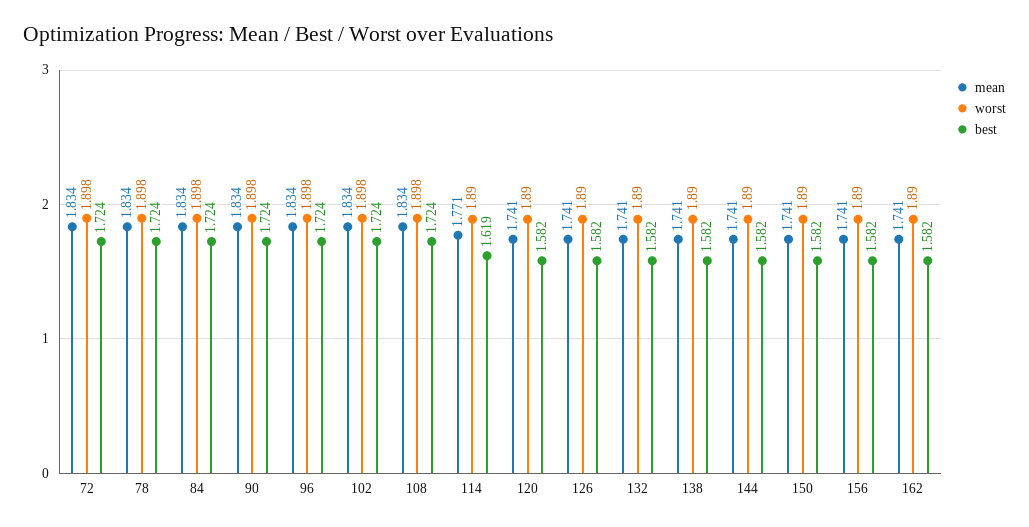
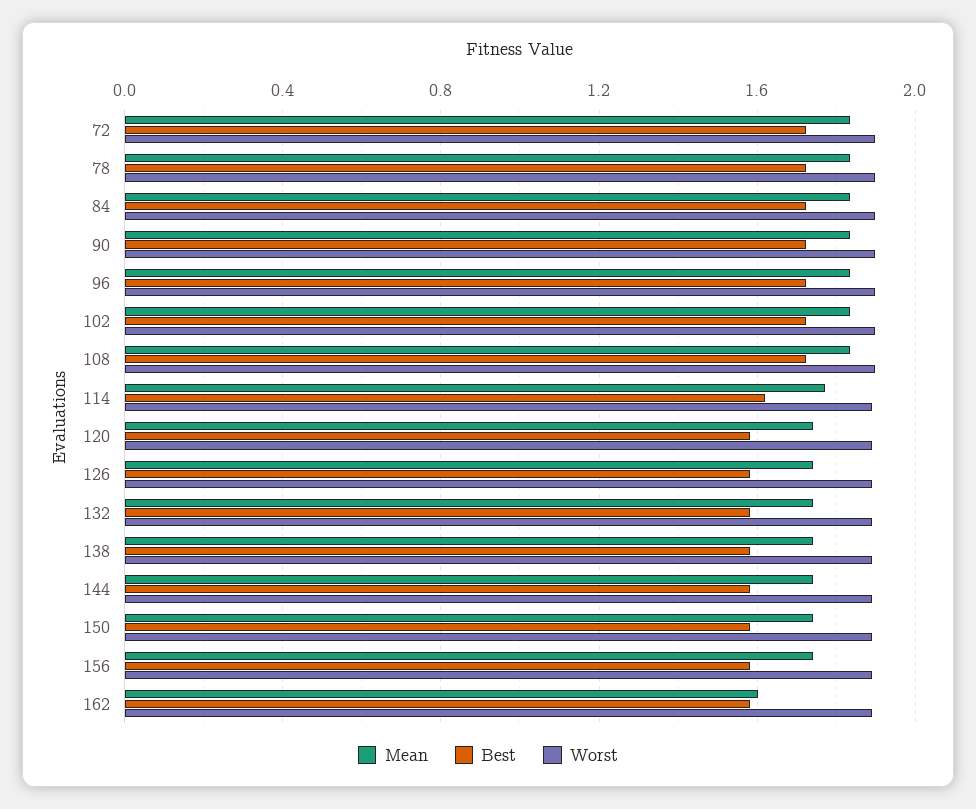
  {
    "mean": {
      "72": 1.834,
      "78": 1.834,
      "84": 1.834,
      "90": 1.834,
      "96": 1.834,
      "102": 1.834,
      "108": 1.834,
      "114": 1.771,
      "120": 1.741,
      "126": 1.741,
      "132": 1.741,
      "138": 1.741,
      "144": 1.741,
      "150": 1.741,
      "156": 1.741,
-     "162": 1.741
+     "162": 1.6
    },
    "worst": {
      "72": 1.898,
      "78": 1.898,
      "84": 1.898,
      "90": 1.898,
      "96": 1.898,
      "102": 1.898,
      "108": 1.898,
      "114": 1.89,
      "120": 1.89,
      "126": 1.89,
      "132": 1.89,
      "138": 1.89,
      "144": 1.89,
      "150": 1.89,
      "156": 1.89,
      "162": 1.89
    },
    "best": {
      "72": 1.724,
      "78": 1.724,
      "84": 1.724,
      "90": 1.724,
      "96": 1.724,
      "102": 1.724,
      "108": 1.724,
      "114": 1.619,
      "120": 1.582,
      "126": 1.582,
      "132": 1.582,
      "138": 1.582,
      "144": 1.582,
      "150": 1.582,
      "156": 1.582,
      "162": 1.582
    }
  }

